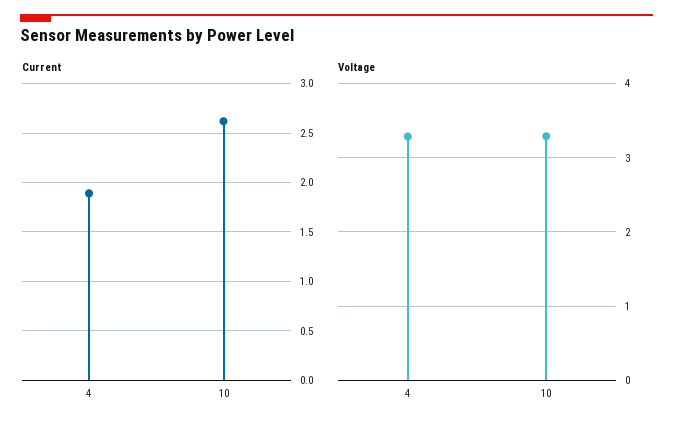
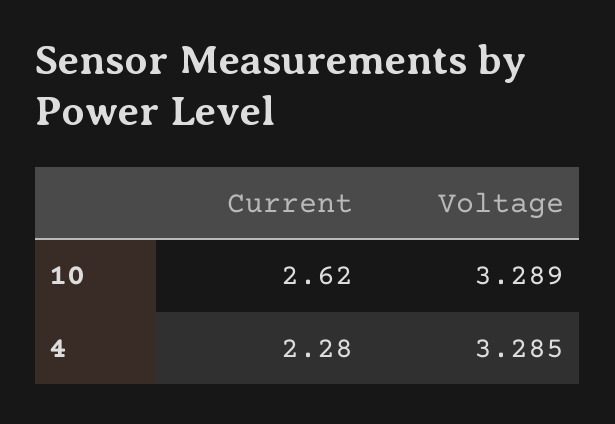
  {
    "Current": {
-     "4": 1.9,
+     "4": 2.28,
      "10": 2.62
    },
    "Voltage": {
      "4": 3.285,
      "10": 3.289
    }
  }

